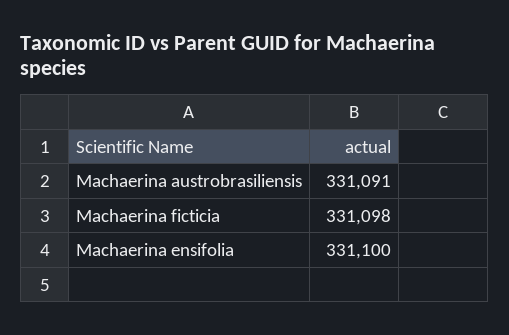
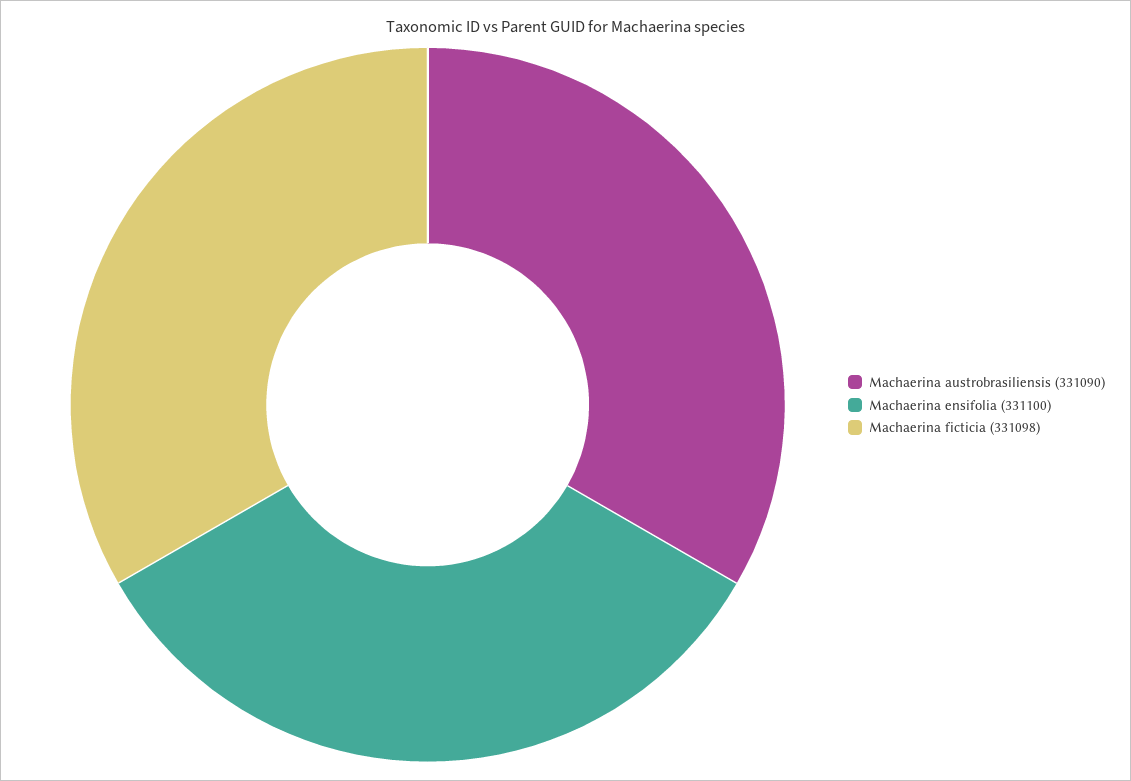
  {
-   "Machaerina austrobrasiliensis": 331091,
+   "Machaerina austrobrasiliensis": 331090,
    "Machaerina ficticia": 331098,
    "Machaerina ensifolia": 331100
  }

